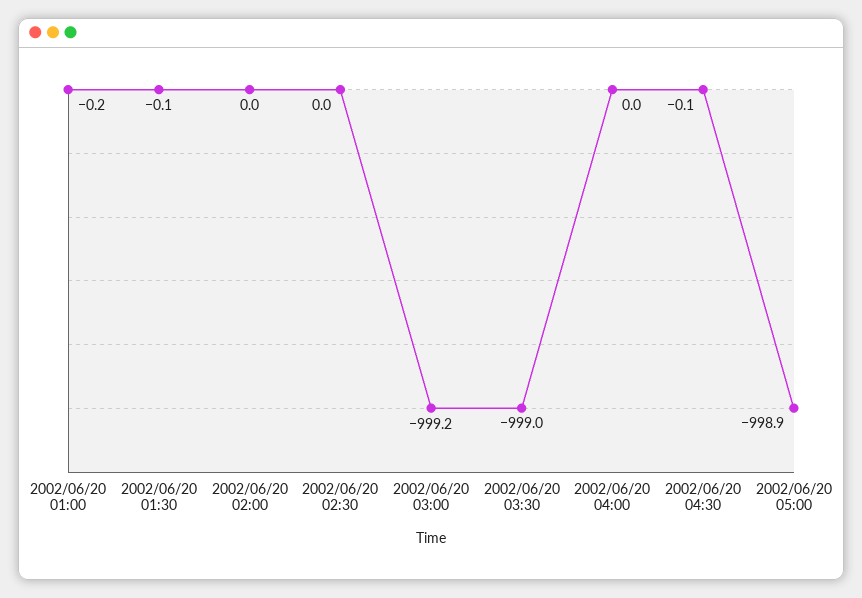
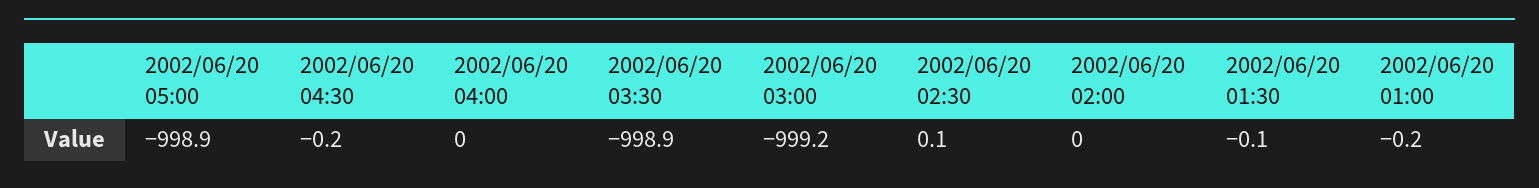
  {
    "2002/06/20 01:00": -0.2,
    "2002/06/20 01:30": -0.1,
    "2002/06/20 02:00": 0,
-   "2002/06/20 02:30": 0,
+   "2002/06/20 02:30": 0.1,
    "2002/06/20 03:00": -999.2,
-   "2002/06/20 03:30": -999,
+   "2002/06/20 03:30": -998.9,
    "2002/06/20 04:00": 0,
-   "2002/06/20 04:30": -0.1,
+   "2002/06/20 04:30": -0.2,
    "2002/06/20 05:00": -998.9
  }

